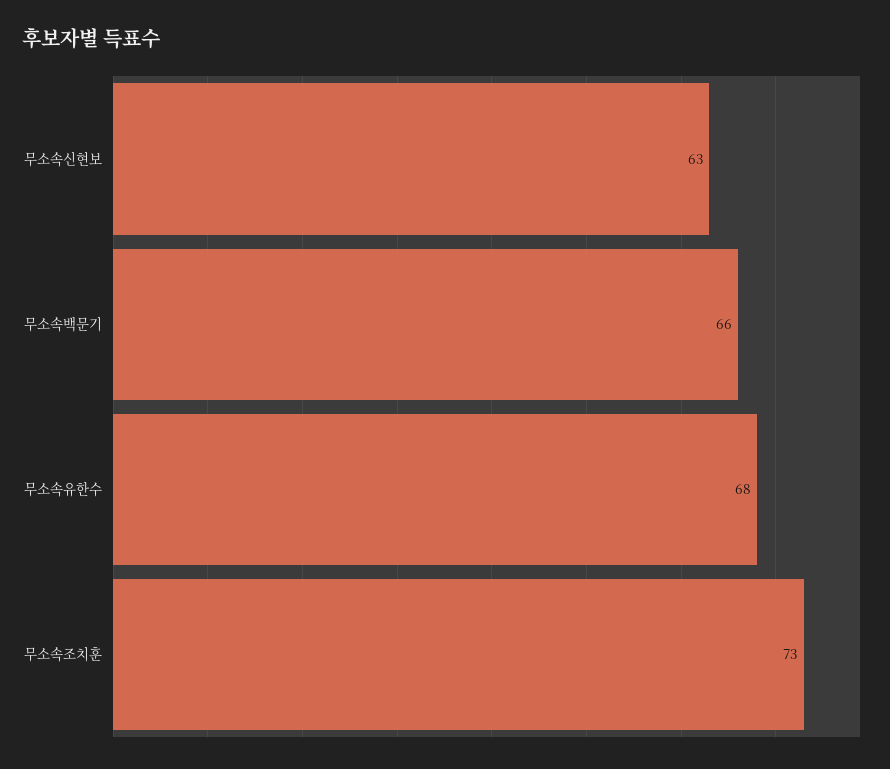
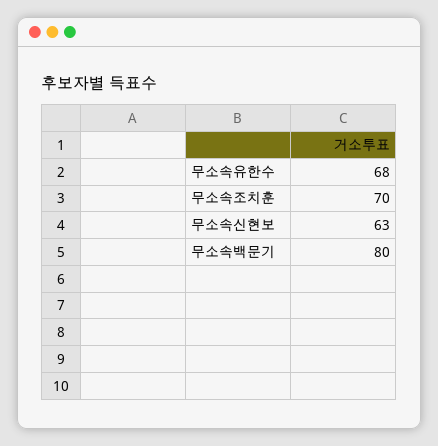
  {
    "무소속신현보": 63,
-   "무소속백문기": 66,
+   "무소속백문기": 80,
    "무소속유한수": 68,
-   "무소속조치훈": 73
+   "무소속조치훈": 70
  }

